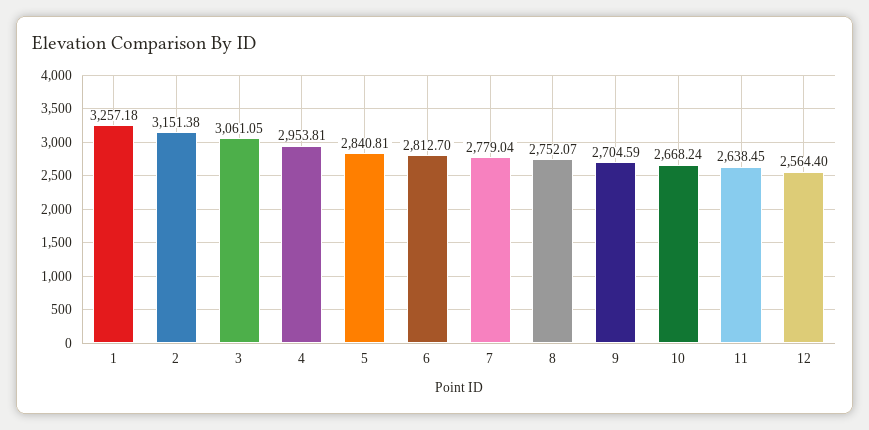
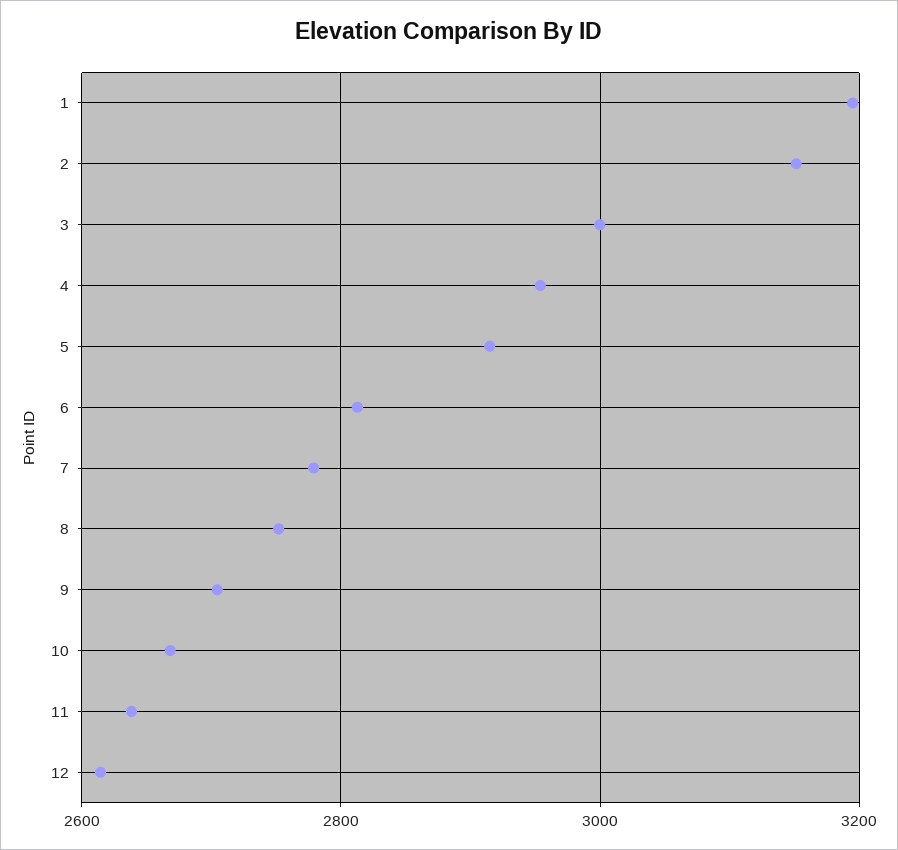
  {
-   "1": 3257.18,
+   "1": 3200,
    "2": 3151.38,
-   "3": 3061.05,
+   "3": 3000,
    "4": 2953.81,
-   "5": 2840.81,
+   "5": 2920,
    "6": 2812.7,
    "7": 2779.04,
    "8": 2752.07,
    "9": 2704.59,
    "10": 2668.24,
    "11": 2638.45,
-   "12": 2564.4
+   "12": 2620
  }

